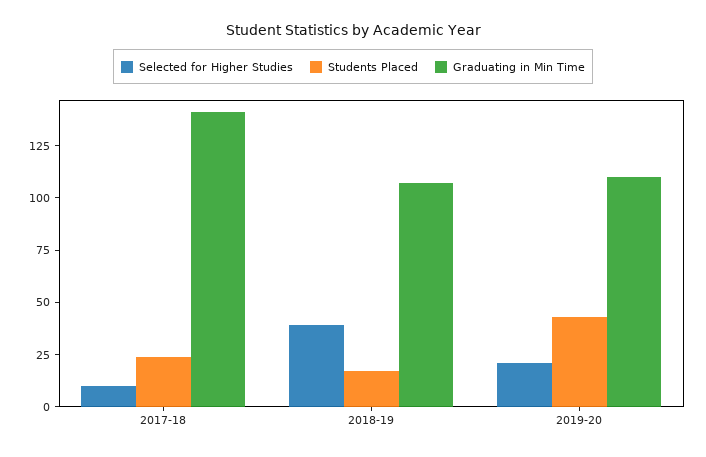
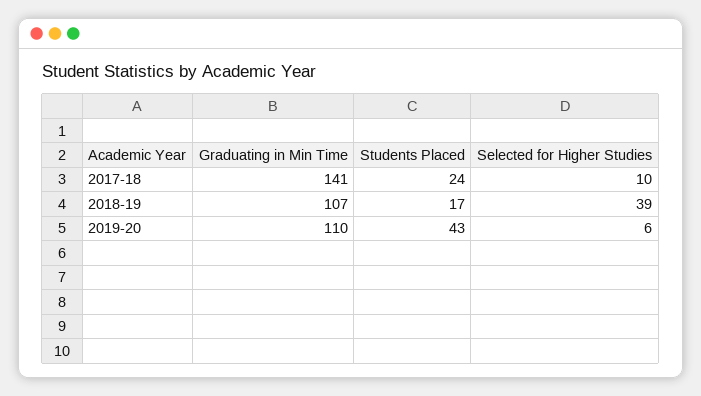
  {
    "Selected for Higher Studies": {
      "2017-18": 10,
      "2018-19": 39,
-     "2019-20": 20
+     "2019-20": 6
    },
    "Students Placed": {
      "2017-18": 24,
      "2018-19": 17,
      "2019-20": 43
    },
    "Graduating in Min Time": {
      "2017-18": 141,
      "2018-19": 107,
      "2019-20": 110
    }
  }

